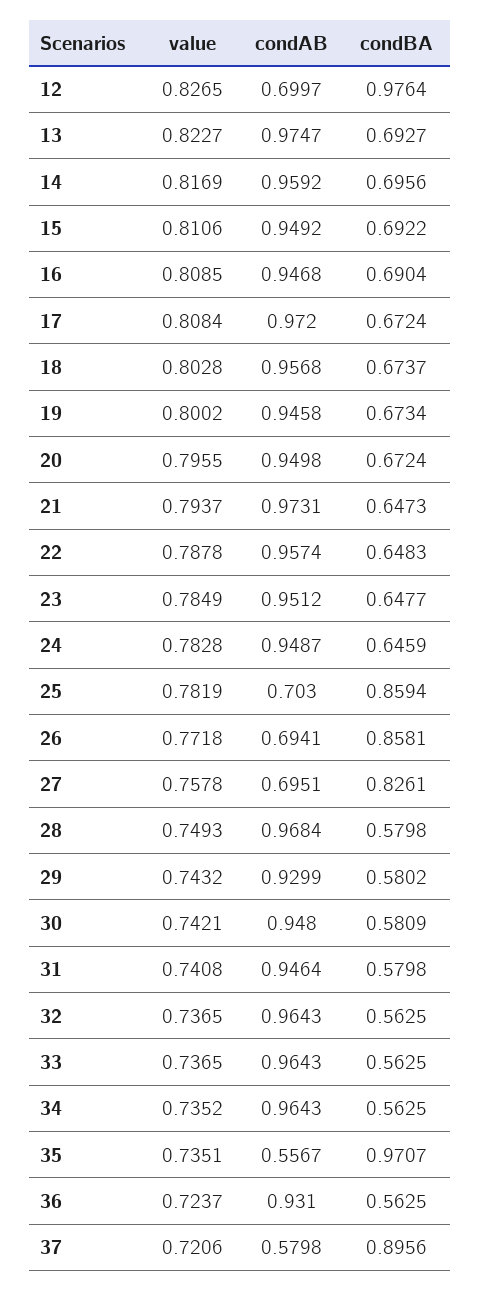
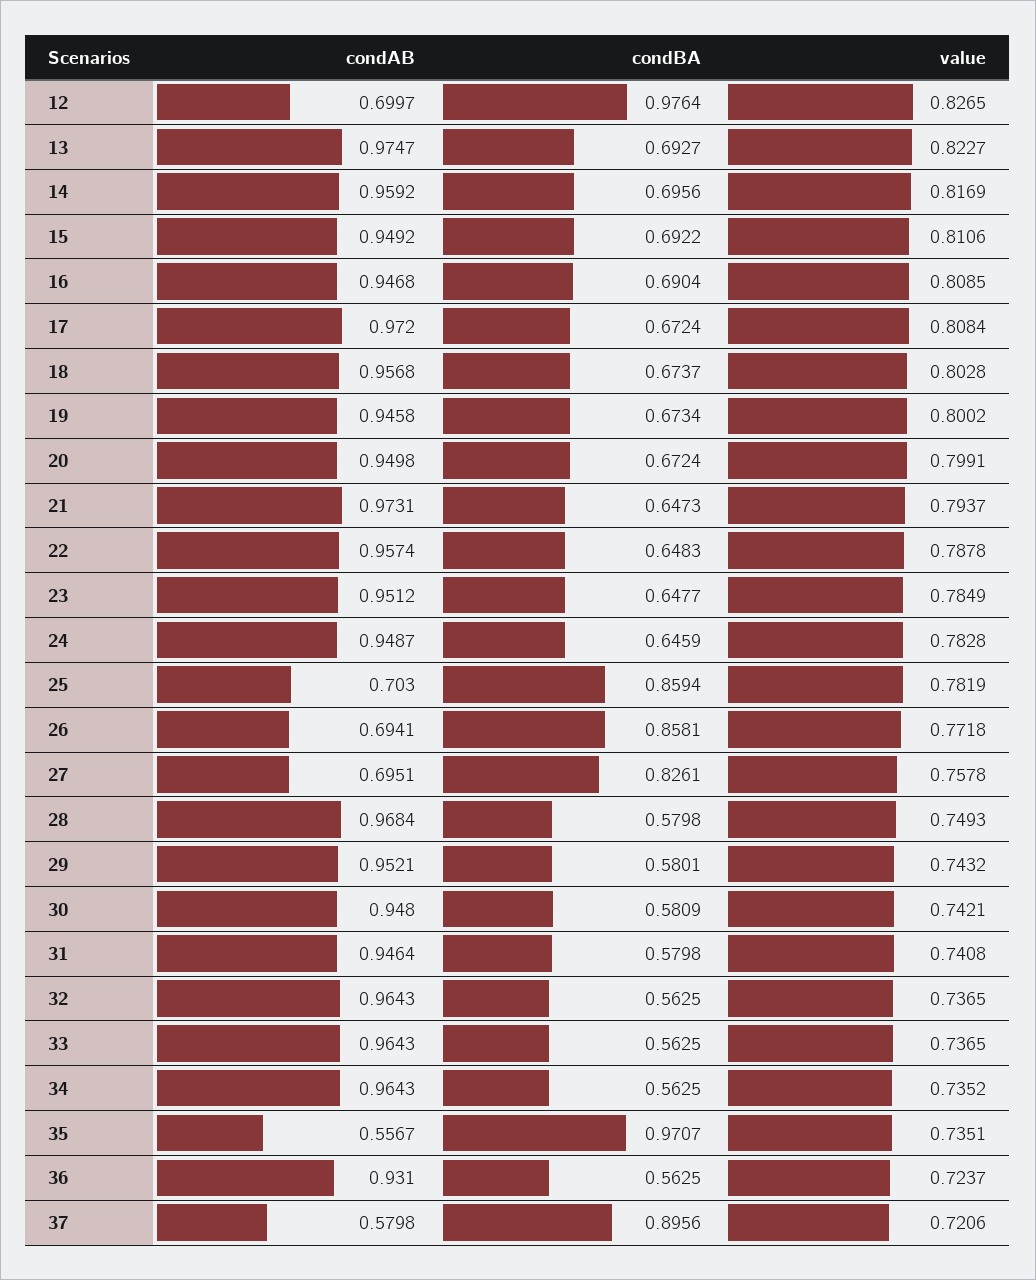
  {
    "value": {
      "12": 0.8265,
      "13": 0.8227,
      "14": 0.8169,
      "15": 0.8106,
      "16": 0.8085,
      "17": 0.8084,
      "18": 0.8028,
      "19": 0.8002,
-     "20": 0.7955,
+     "20": 0.7991,
      "21": 0.7937,
      "22": 0.7878,
      "23": 0.7849,
      "24": 0.7828,
      "25": 0.7819,
      "26": 0.7718,
      "27": 0.7578,
      "28": 0.7493,
      "29": 0.7432,
      "30": 0.7421,
      "31": 0.7408,
      "32": 0.7365,
      "33": 0.7365,
      "34": 0.7352,
      "35": 0.7351,
      "36": 0.7237,
      "37": 0.7206
    },
    "condAB": {
      "12": 0.6997,
      "13": 0.9747,
      "14": 0.9592,
      "15": 0.9492,
      "16": 0.9468,
      "17": 0.972,
      "18": 0.9568,
      "19": 0.9458,
      "20": 0.9498,
      "21": 0.9731,
      "22": 0.9574,
      "23": 0.9512,
      "24": 0.9487,
      "25": 0.703,
      "26": 0.6941,
      "27": 0.6951,
      "28": 0.9684,
-     "29": 0.9299,
+     "29": 0.9521,
      "30": 0.948,
      "31": 0.9464,
      "32": 0.9643,
      "33": 0.9643,
      "34": 0.9643,
      "35": 0.5567,
      "36": 0.931,
      "37": 0.5798
    },
    "condBA": {
      "12": 0.9764,
      "13": 0.6927,
      "14": 0.6956,
      "15": 0.6922,
      "16": 0.6904,
      "17": 0.6724,
      "18": 0.6737,
      "19": 0.6734,
      "20": 0.6724,
      "21": 0.6473,
      "22": 0.6483,
      "23": 0.6477,
      "24": 0.6459,
      "25": 0.8594,
      "26": 0.8581,
      "27": 0.8261,
      "28": 0.5798,
-     "29": 0.5802,
+     "29": 0.5801,
      "30": 0.5809,
      "31": 0.5798,
      "32": 0.5625,
      "33": 0.5625,
      "34": 0.5625,
      "35": 0.9707,
      "36": 0.5625,
      "37": 0.8956
    }
  }

